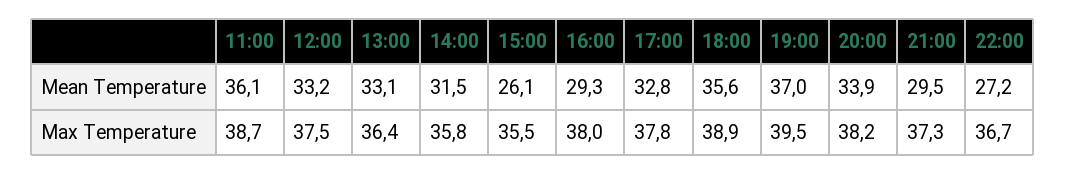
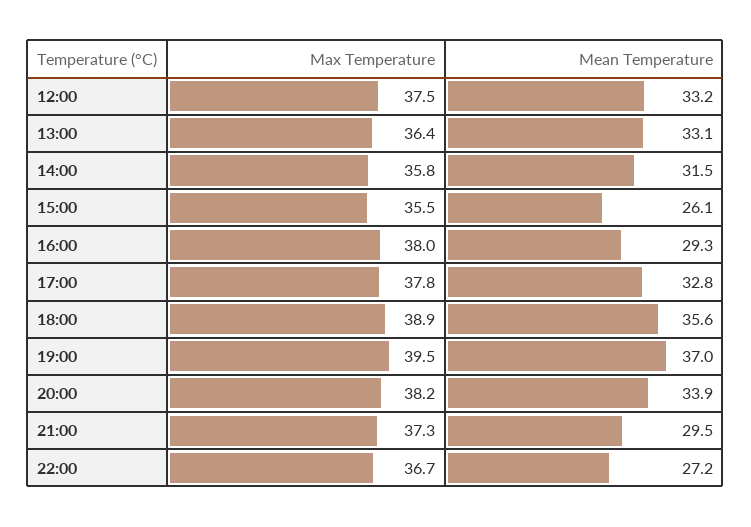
  {
-   "11:00": {
-     "Mean Temperature": 36.1,
-     "Max Temperature": 38.7
-   },
    "12:00": {
      "Mean Temperature": 33.2,
      "Max Temperature": 37.5
    },
    "13:00": {
      "Mean Temperature": 33.1,
      "Max Temperature": 36.4
    },
    "14:00": {
      "Mean Temperature": 31.5,
      "Max Temperature": 35.8
    },
    "15:00": {
      "Mean Temperature": 26.1,
      "Max Temperature": 35.5
    },
    "16:00": {
      "Mean Temperature": 29.3,
      "Max Temperature": 38
    },
    "17:00": {
      "Mean Temperature": 32.8,
      "Max Temperature": 37.8
    },
    "18:00": {
      "Mean Temperature": 35.6,
      "Max Temperature": 38.9
    },
    "19:00": {
      "Mean Temperature": 37,
      "Max Temperature": 39.5
    },
    "20:00": {
      "Mean Temperature": 33.9,
      "Max Temperature": 38.2
    },
    "21:00": {
      "Mean Temperature": 29.5,
      "Max Temperature": 37.3
    },
    "22:00": {
      "Mean Temperature": 27.2,
      "Max Temperature": 36.7
    }
  }

